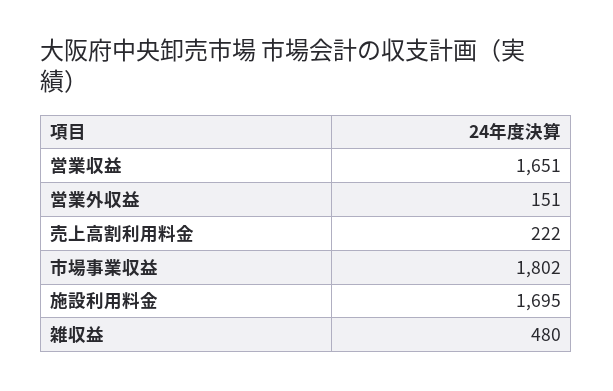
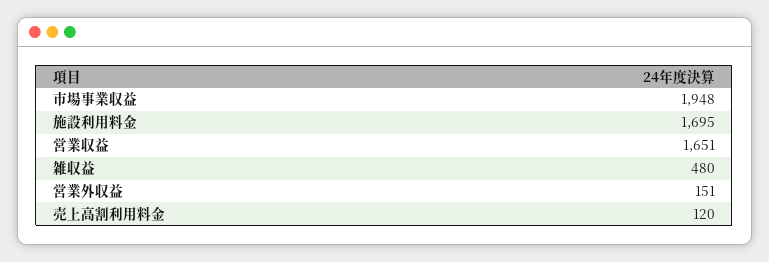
  {
    "営業収益": 1651,
    "営業外収益": 151,
-   "売上高割利用料金": 222,
+   "売上高割利用料金": 120,
-   "市場事業収益": 1802,
+   "市場事業収益": 1948,
    "施設利用料金": 1695,
    "雑収益": 480
  }

